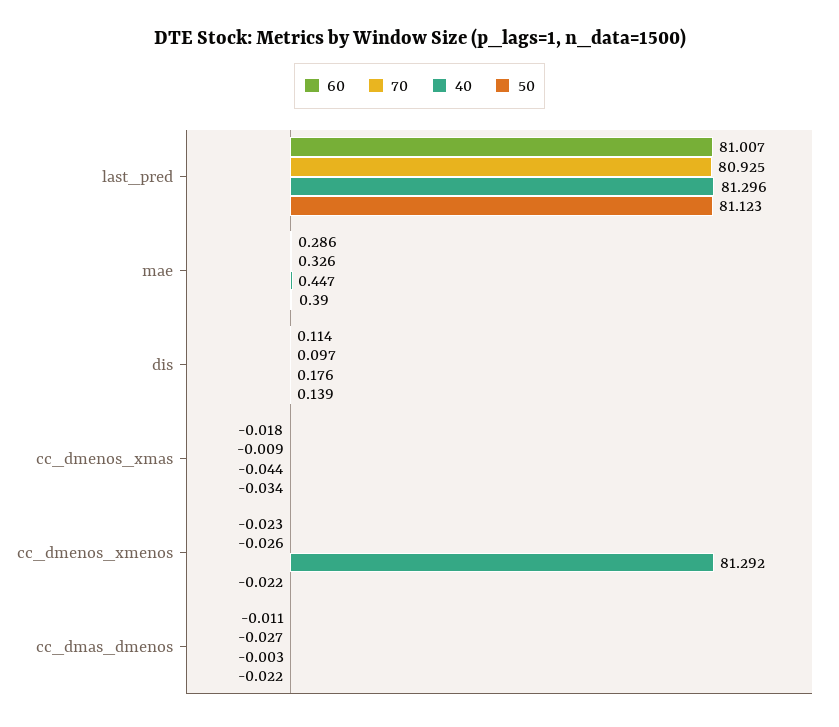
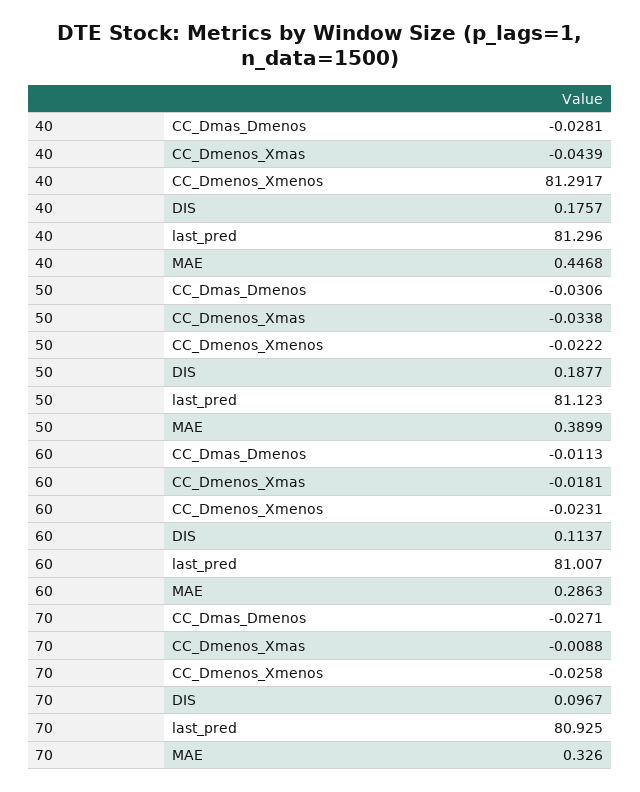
  {
    "60": {
      "last_pred": 81.007,
      "mae": 0.2863,
      "dis": 0.1137,
      "cc_dmenos_xmas": -0.0181,
      "cc_dmenos_xmenos": -0.0231,
      "cc_dmas_dmenos": -0.0113
    },
    "70": {
      "last_pred": 80.925,
      "mae": 0.326,
      "dis": 0.0967,
      "cc_dmenos_xmas": -0.0088,
      "cc_dmenos_xmenos": -0.0258,
      "cc_dmas_dmenos": -0.0271
    },
    "40": {
      "last_pred": 81.296,
      "mae": 0.4468,
      "dis": 0.1757,
      "cc_dmenos_xmas": -0.0439,
      "cc_dmenos_xmenos": 81.2917,
-     "cc_dmas_dmenos": -0.003
+     "cc_dmas_dmenos": -0.0281
    },
    "50": {
      "last_pred": 81.123,
      "mae": 0.3899,
-     "dis": 0.139,
+     "dis": 0.1877,
      "cc_dmenos_xmas": -0.0338,
      "cc_dmenos_xmenos": -0.0222,
-     "cc_dmas_dmenos": -0.022
+     "cc_dmas_dmenos": -0.0306
    }
  }

